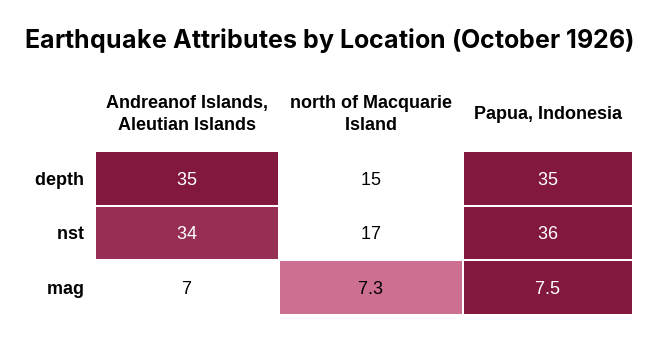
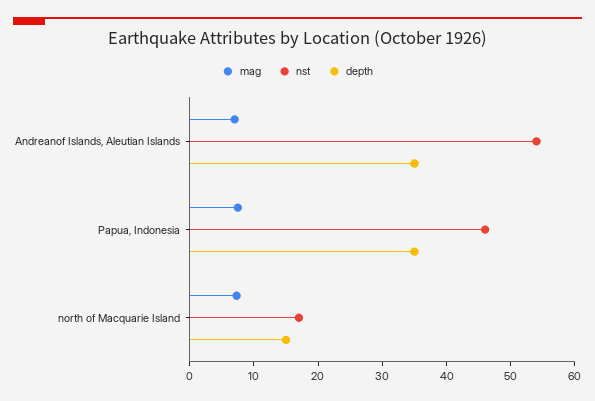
  {
    "depth": {
      "Andreanof Islands, Aleutian Islands": 35,
      "north of Macquarie Island": 15,
      "Papua, Indonesia": 35
    },
    "nst": {
-     "Andreanof Islands, Aleutian Islands": 34,
+     "Andreanof Islands, Aleutian Islands": 54,
      "north of Macquarie Island": 17,
-     "Papua, Indonesia": 36
+     "Papua, Indonesia": 46
    },
    "mag": {
      "Andreanof Islands, Aleutian Islands": 7,
      "north of Macquarie Island": 7.3,
      "Papua, Indonesia": 7.5
    }
  }

